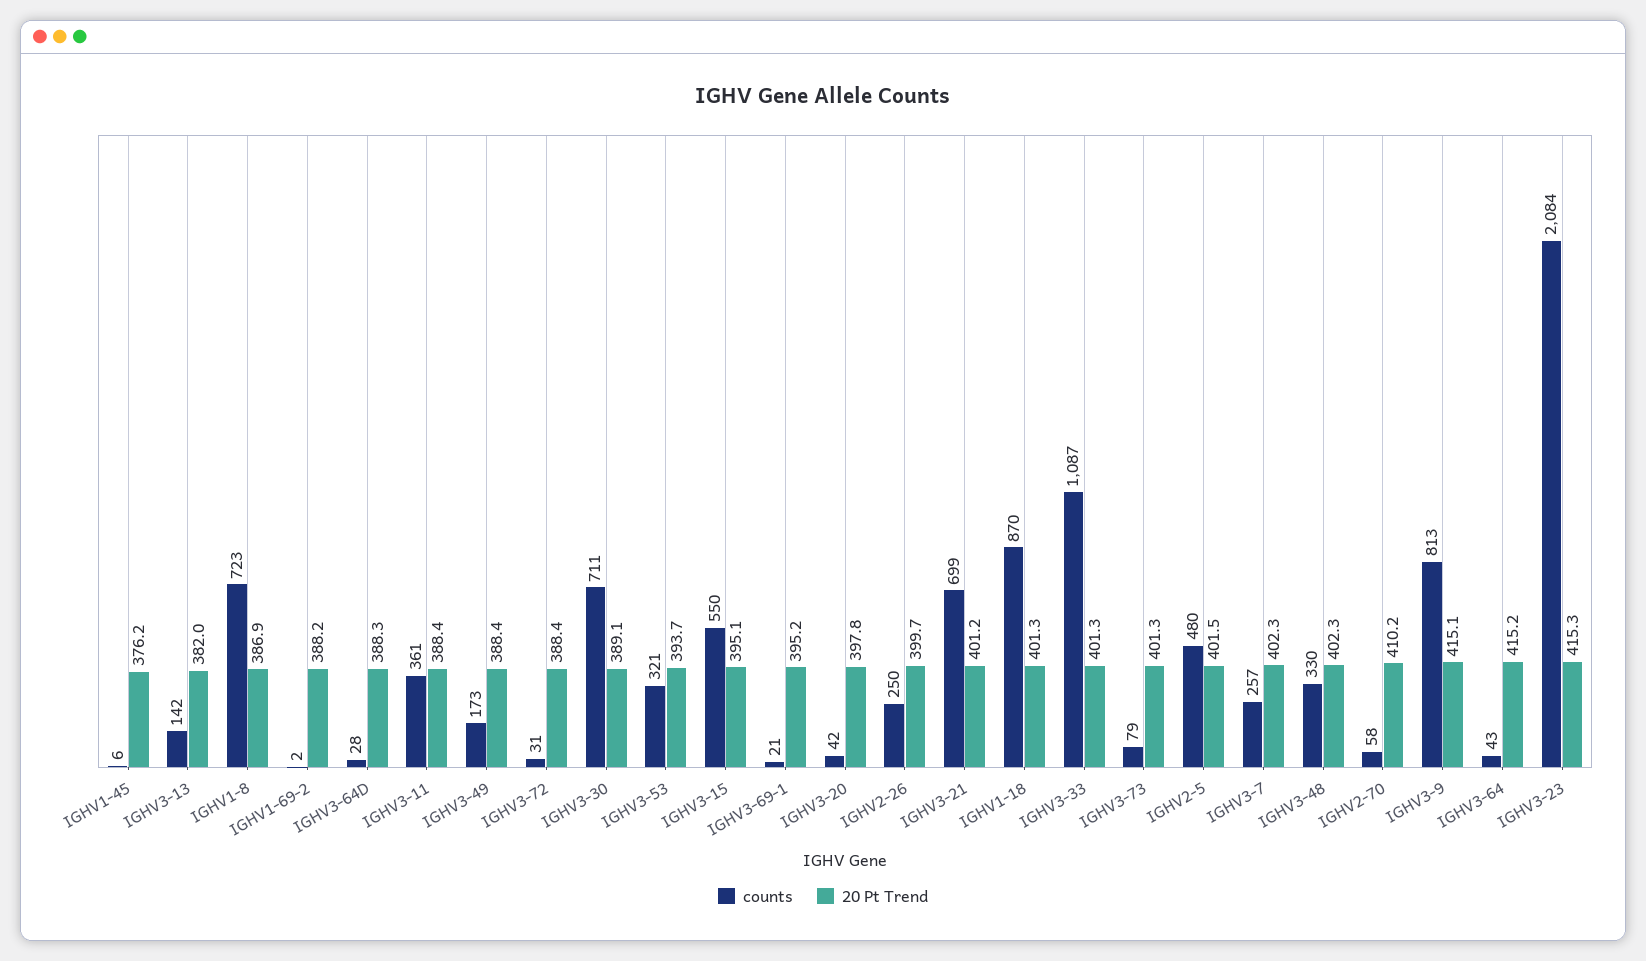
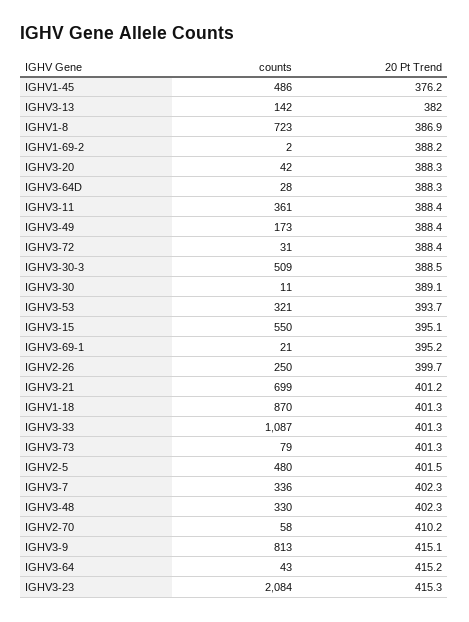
  {
    "counts": {
-     "IGHV1-45": 6,
+     "IGHV1-45": 486,
      "IGHV3-13": 142,
      "IGHV1-8": 723,
      "IGHV1-69-2": 2,
      "IGHV3-64D": 28,
      "IGHV3-11": 361,
      "IGHV3-49": 173,
      "IGHV3-72": 31,
-     "IGHV3-30": 711,
+     "IGHV3-30": 11,
      "IGHV3-53": 321,
      "IGHV3-15": 550,
      "IGHV3-69-1": 21,
      "IGHV3-20": 42,
      "IGHV2-26": 250,
      "IGHV3-21": 699,
      "IGHV1-18": 870,
      "IGHV3-33": 1087,
      "IGHV3-73": 79,
      "IGHV2-5": 480,
-     "IGHV3-7": 257,
+     "IGHV3-7": 336,
      "IGHV3-48": 330,
      "IGHV2-70": 58,
      "IGHV3-9": 813,
      "IGHV3-64": 43,
-     "IGHV3-23": 2084
+     "IGHV3-23": 2084,
+     "IGHV3-30-3": 509
    },
    "20 Pt Trend": {
      "IGHV1-45": 376.2,
      "IGHV3-13": 382,
      "IGHV1-8": 386.9,
      "IGHV1-69-2": 388.2,
      "IGHV3-64D": 388.3,
      "IGHV3-11": 388.4,
      "IGHV3-49": 388.4,
      "IGHV3-72": 388.4,
      "IGHV3-30": 389.1,
      "IGHV3-53": 393.7,
      "IGHV3-15": 395.1,
      "IGHV3-69-1": 395.2,
-     "IGHV3-20": 397.8,
+     "IGHV3-20": 388.3,
      "IGHV2-26": 399.7,
      "IGHV3-21": 401.2,
      "IGHV1-18": 401.3,
      "IGHV3-33": 401.3,
      "IGHV3-73": 401.3,
      "IGHV2-5": 401.5,
      "IGHV3-7": 402.3,
      "IGHV3-48": 402.3,
      "IGHV2-70": 410.2,
      "IGHV3-9": 415.1,
      "IGHV3-64": 415.2,
-     "IGHV3-23": 415.3
+     "IGHV3-23": 415.3,
+     "IGHV3-30-3": 388.5
    }
  }

